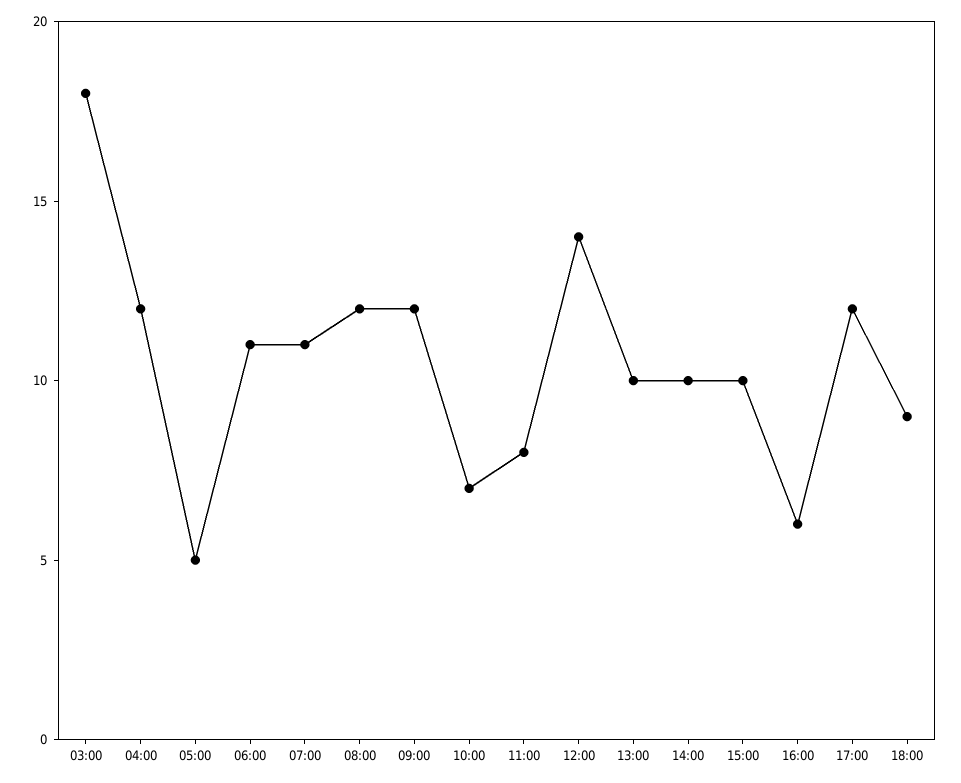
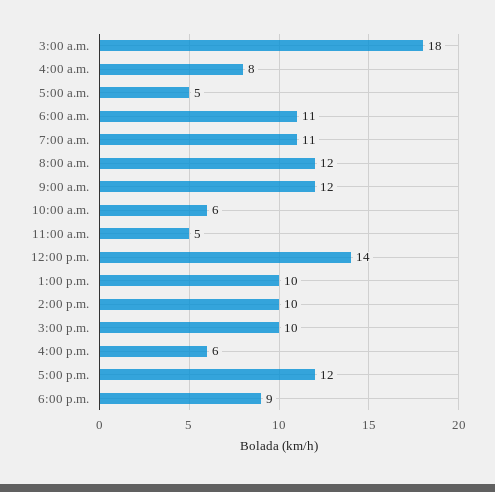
  {
    "03:00": 18,
-   "04:00": 12,
+   "04:00": 8,
    "05:00": 5,
    "06:00": 11,
    "07:00": 11,
    "08:00": 12,
    "09:00": 12,
-   "10:00": 7,
+   "10:00": 6,
-   "11:00": 8,
+   "11:00": 5,
    "12:00": 14,
    "13:00": 10,
    "14:00": 10,
    "15:00": 10,
    "16:00": 6,
    "17:00": 12,
    "18:00": 9
  }

